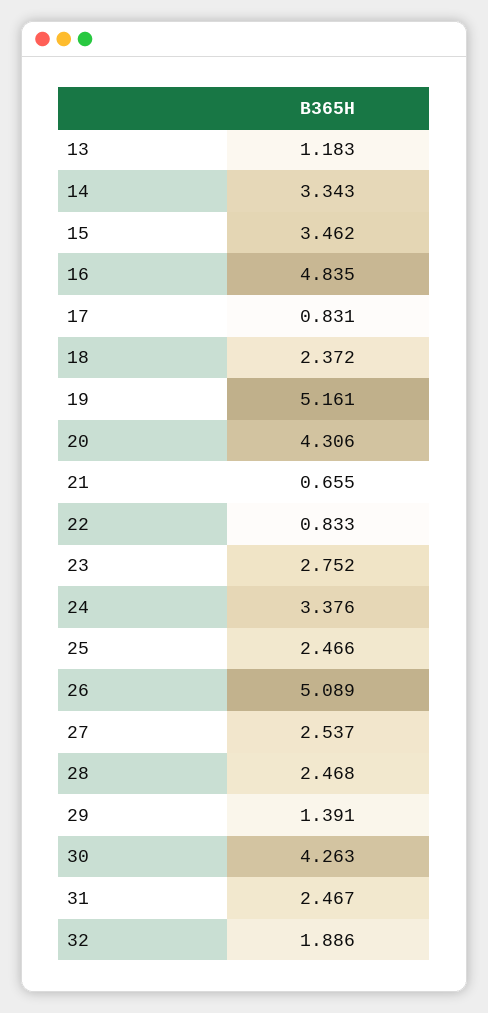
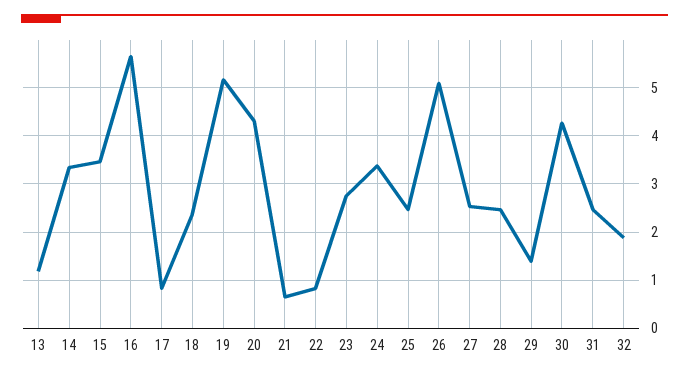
  {
    "13": 1.183,
    "14": 3.343,
    "15": 3.462,
-   "16": 4.835,
+   "16": 5.6,
    "17": 0.831,
    "18": 2.372,
    "19": 5.161,
    "20": 4.306,
    "21": 0.655,
    "22": 0.833,
    "23": 2.752,
    "24": 3.376,
    "25": 2.466,
    "26": 5.089,
    "27": 2.537,
    "28": 2.468,
    "29": 1.391,
    "30": 4.263,
    "31": 2.467,
    "32": 1.886
  }

